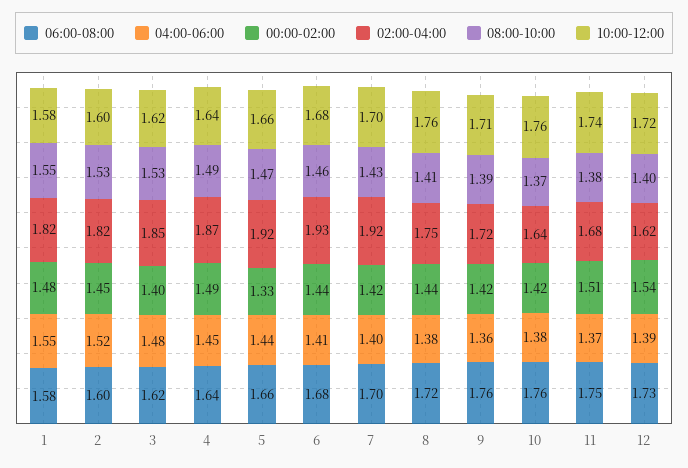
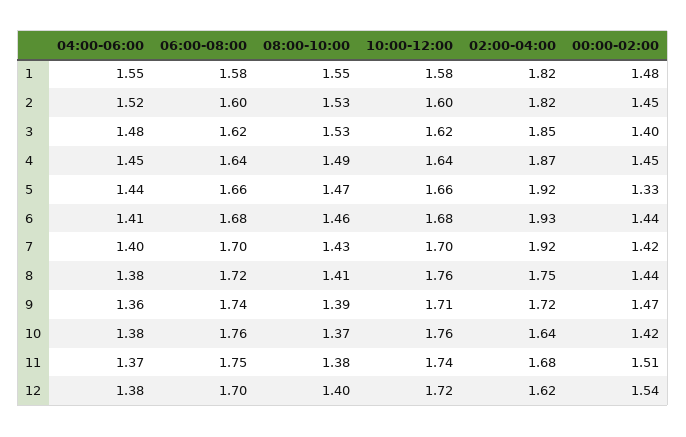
  {
    "06:00-08:00": {
      "1": 1.58,
      "2": 1.6,
      "3": 1.62,
      "4": 1.64,
      "5": 1.66,
      "6": 1.68,
      "7": 1.7,
      "8": 1.72,
-     "9": 1.76,
+     "9": 1.74,
      "10": 1.76,
      "11": 1.75,
-     "12": 1.73
+     "12": 1.7
    },
    "04:00-06:00": {
      "1": 1.55,
      "2": 1.52,
      "3": 1.48,
      "4": 1.45,
      "5": 1.44,
      "6": 1.41,
      "7": 1.4,
      "8": 1.38,
      "9": 1.36,
      "10": 1.38,
      "11": 1.37,
-     "12": 1.39
+     "12": 1.38
    },
    "00:00-02:00": {
      "1": 1.48,
      "2": 1.45,
      "3": 1.4,
-     "4": 1.49,
+     "4": 1.45,
      "5": 1.33,
      "6": 1.44,
      "7": 1.42,
      "8": 1.44,
-     "9": 1.42,
+     "9": 1.47,
      "10": 1.42,
      "11": 1.51,
      "12": 1.54
    },
    "02:00-04:00": {
      "1": 1.82,
      "2": 1.82,
      "3": 1.85,
      "4": 1.87,
      "5": 1.92,
      "6": 1.93,
      "7": 1.92,
      "8": 1.75,
      "9": 1.72,
      "10": 1.64,
      "11": 1.68,
      "12": 1.62
    },
    "08:00-10:00": {
      "1": 1.55,
      "2": 1.53,
      "3": 1.53,
      "4": 1.49,
      "5": 1.47,
      "6": 1.46,
      "7": 1.43,
      "8": 1.41,
      "9": 1.39,
      "10": 1.37,
      "11": 1.38,
      "12": 1.4
    },
    "10:00-12:00": {
      "1": 1.58,
      "2": 1.6,
      "3": 1.62,
      "4": 1.64,
      "5": 1.66,
      "6": 1.68,
      "7": 1.7,
      "8": 1.76,
      "9": 1.71,
      "10": 1.76,
      "11": 1.74,
      "12": 1.72
    }
  }

